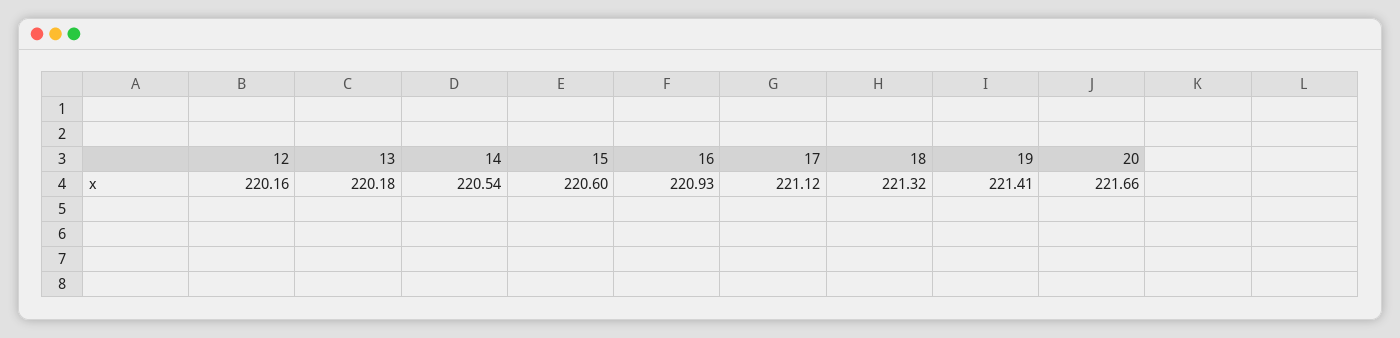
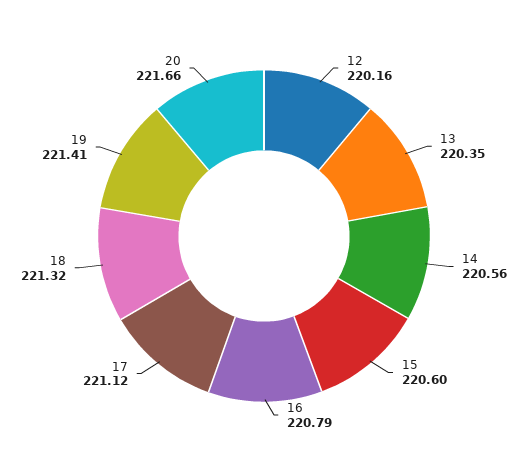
  {
    "12": 220.16,
-   "13": 220.18,
+   "13": 220.35,
-   "14": 220.54,
+   "14": 220.56,
    "15": 220.6,
-   "16": 220.93,
+   "16": 220.79,
    "17": 221.12,
    "18": 221.32,
    "19": 221.41,
    "20": 221.66
  }

